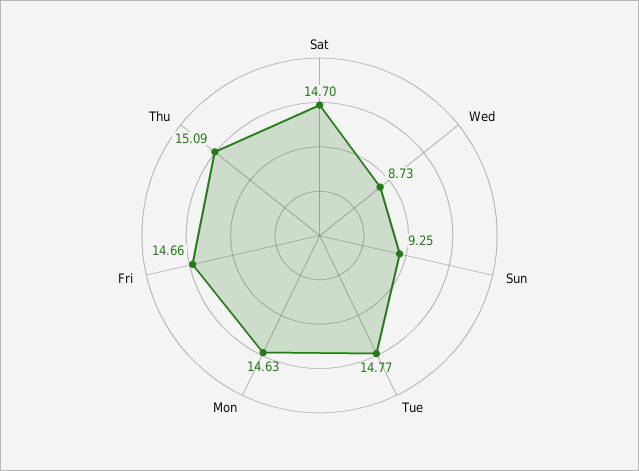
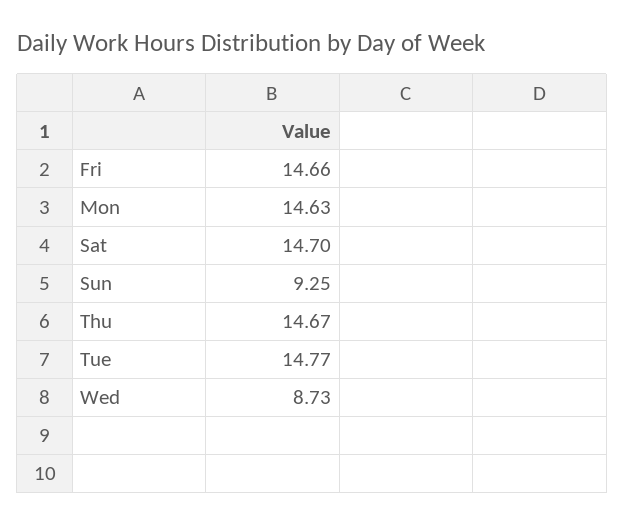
  {
    "Sat": 14.7,
    "Wed": 8.73,
    "Sun": 9.25,
    "Tue": 14.77,
    "Mon": 14.63,
    "Fri": 14.66,
-   "Thu": 15.09
+   "Thu": 14.67
  }

